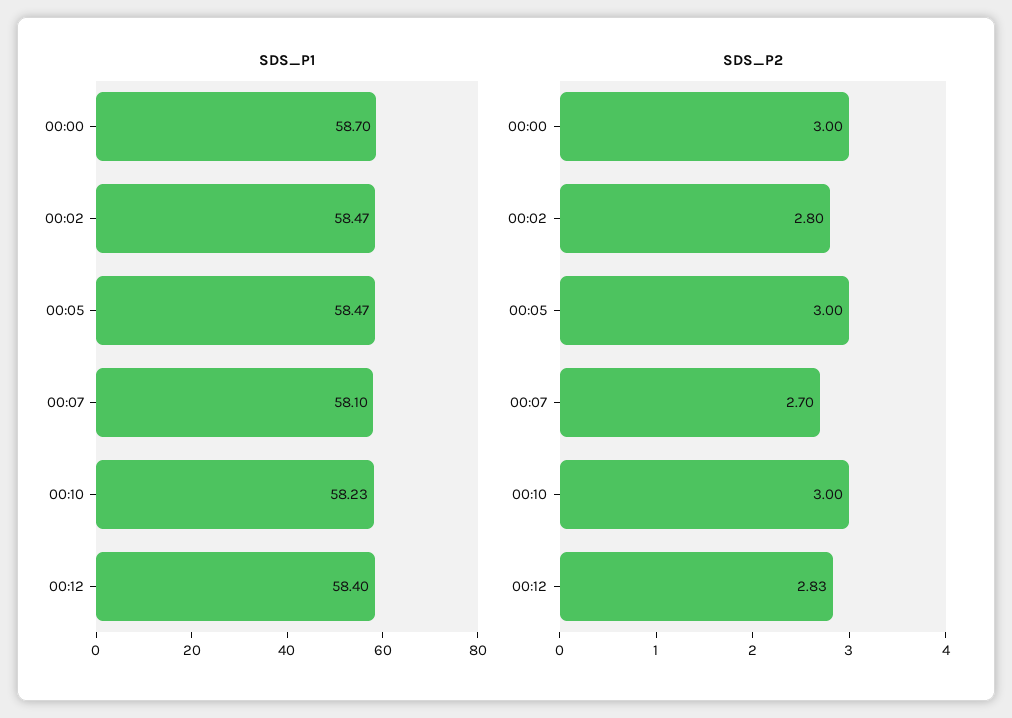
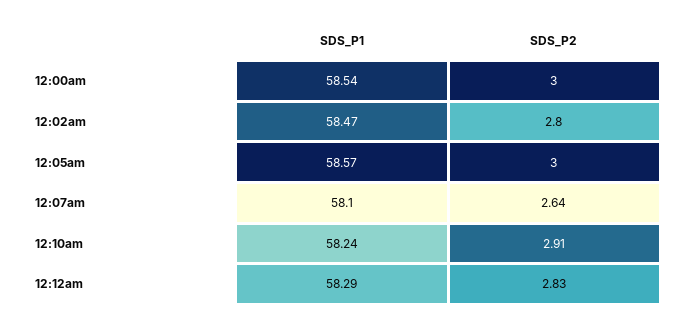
  {
    "SDS_P1": {
-     "00:00": 58.7,
+     "00:00": 58.54,
      "00:02": 58.47,
-     "00:05": 58.47,
+     "00:05": 58.57,
      "00:07": 58.1,
-     "00:10": 58.23,
+     "00:10": 58.24,
-     "00:12": 58.4
+     "00:12": 58.29
    },
    "SDS_P2": {
      "00:00": 3,
      "00:02": 2.8,
      "00:05": 3,
-     "00:07": 2.7,
+     "00:07": 2.64,
-     "00:10": 3,
+     "00:10": 2.91,
      "00:12": 2.83
    }
  }

